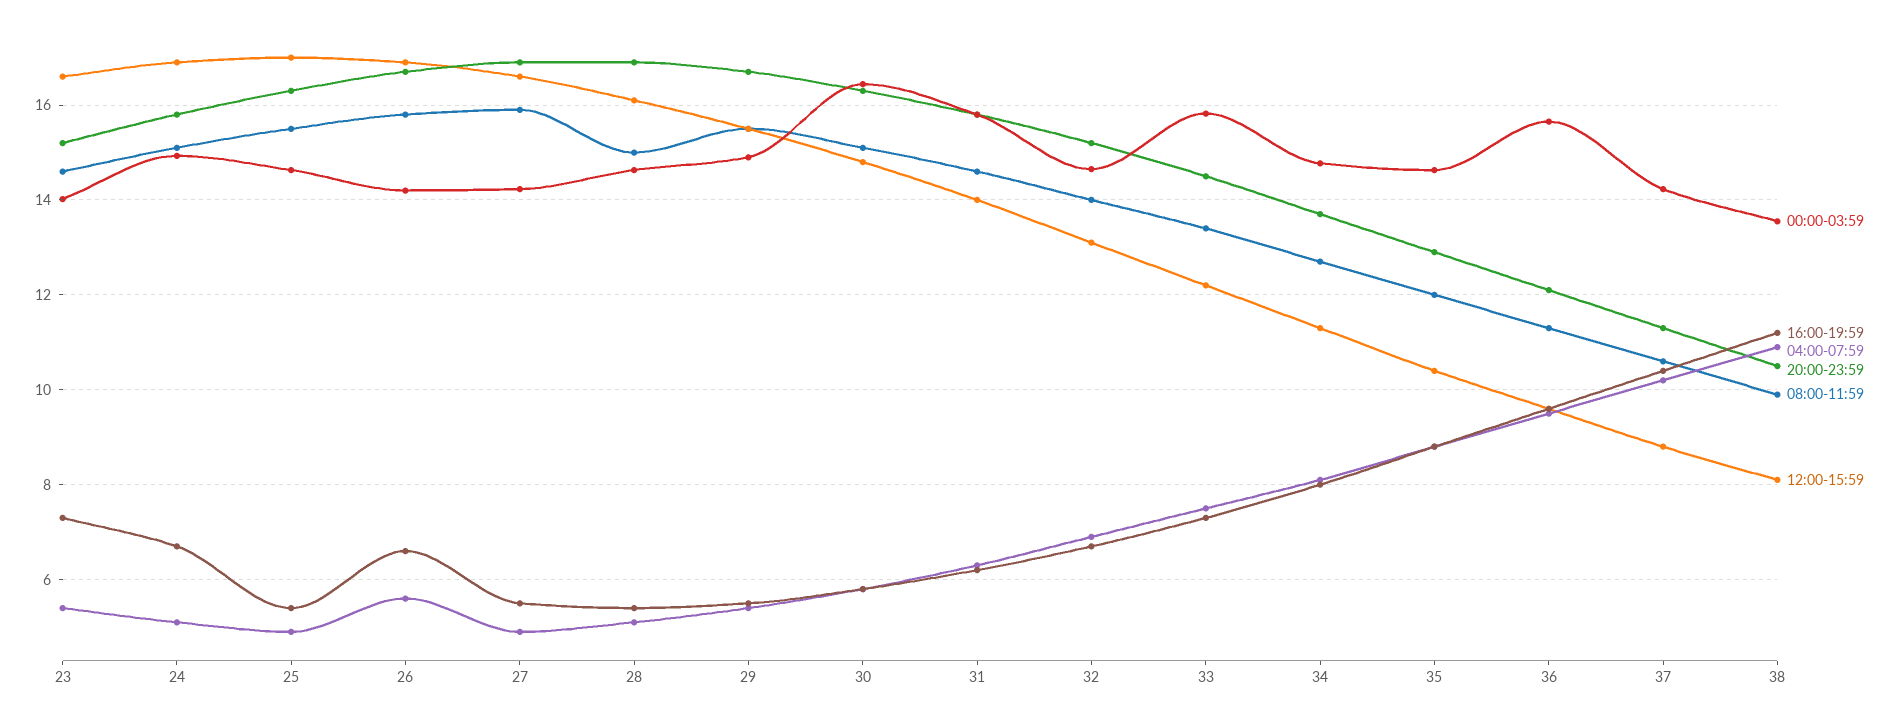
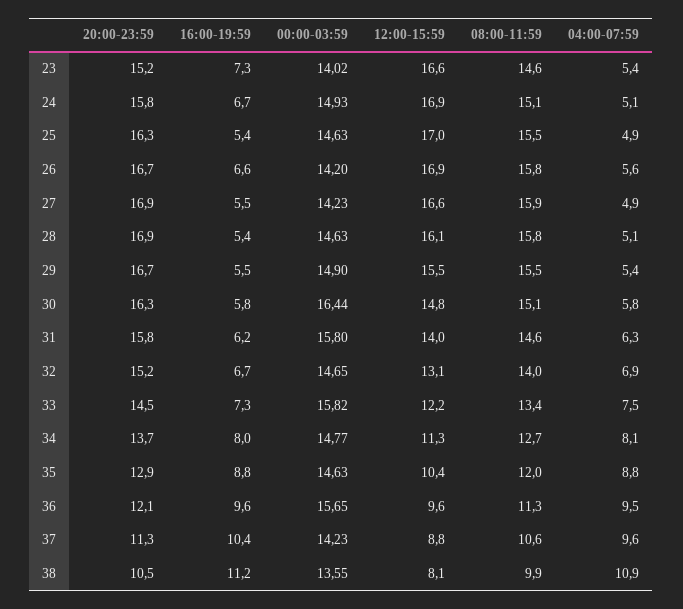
  {
    "00:00-03:59": {
      "23": 14.02,
      "24": 14.93,
      "25": 14.63,
      "26": 14.2,
      "27": 14.23,
      "28": 14.63,
      "29": 14.9,
      "30": 16.44,
      "31": 15.8,
      "32": 14.65,
      "33": 15.82,
      "34": 14.77,
      "35": 14.63,
      "36": 15.65,
      "37": 14.23,
      "38": 13.55
    },
    "16:00-19:59": {
      "23": 7.3,
      "24": 6.7,
      "25": 5.4,
      "26": 6.6,
      "27": 5.5,
      "28": 5.4,
      "29": 5.5,
      "30": 5.8,
      "31": 6.2,
      "32": 6.7,
      "33": 7.3,
      "34": 8,
      "35": 8.8,
      "36": 9.6,
      "37": 10.4,
      "38": 11.2
    },
    "04:00-07:59": {
      "23": 5.4,
      "24": 5.1,
      "25": 4.9,
      "26": 5.6,
      "27": 4.9,
      "28": 5.1,
      "29": 5.4,
      "30": 5.8,
      "31": 6.3,
      "32": 6.9,
      "33": 7.5,
      "34": 8.1,
      "35": 8.8,
      "36": 9.5,
-     "37": 10.2,
+     "37": 9.6,
      "38": 10.9
    },
    "20:00-23:59": {
      "23": 15.2,
      "24": 15.8,
      "25": 16.3,
      "26": 16.7,
      "27": 16.9,
      "28": 16.9,
      "29": 16.7,
      "30": 16.3,
      "31": 15.8,
      "32": 15.2,
      "33": 14.5,
      "34": 13.7,
      "35": 12.9,
      "36": 12.1,
      "37": 11.3,
      "38": 10.5
    },
    "08:00-11:59": {
      "23": 14.6,
      "24": 15.1,
      "25": 15.5,
      "26": 15.8,
      "27": 15.9,
-     "28": 15,
+     "28": 15.8,
      "29": 15.5,
      "30": 15.1,
      "31": 14.6,
      "32": 14,
      "33": 13.4,
      "34": 12.7,
      "35": 12,
      "36": 11.3,
      "37": 10.6,
      "38": 9.9
    },
    "12:00-15:59": {
      "23": 16.6,
      "24": 16.9,
      "25": 17,
      "26": 16.9,
      "27": 16.6,
      "28": 16.1,
      "29": 15.5,
      "30": 14.8,
      "31": 14,
      "32": 13.1,
      "33": 12.2,
      "34": 11.3,
      "35": 10.4,
      "36": 9.6,
      "37": 8.8,
      "38": 8.1
    }
  }

